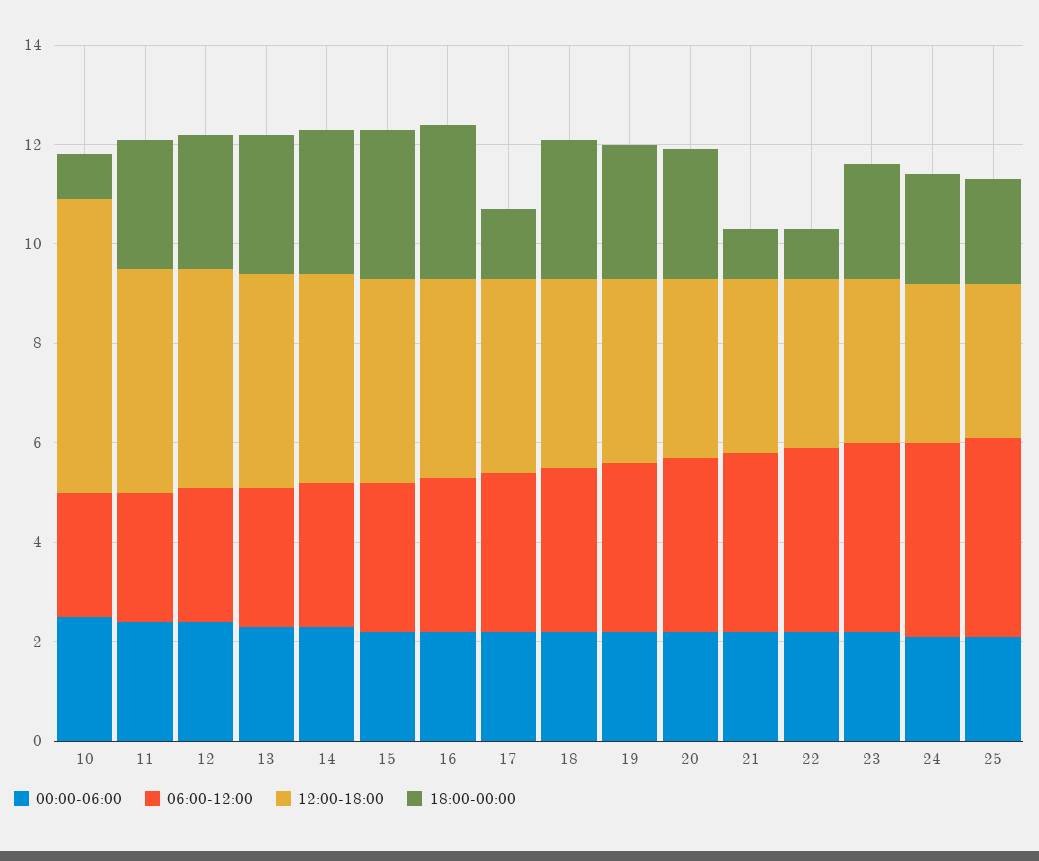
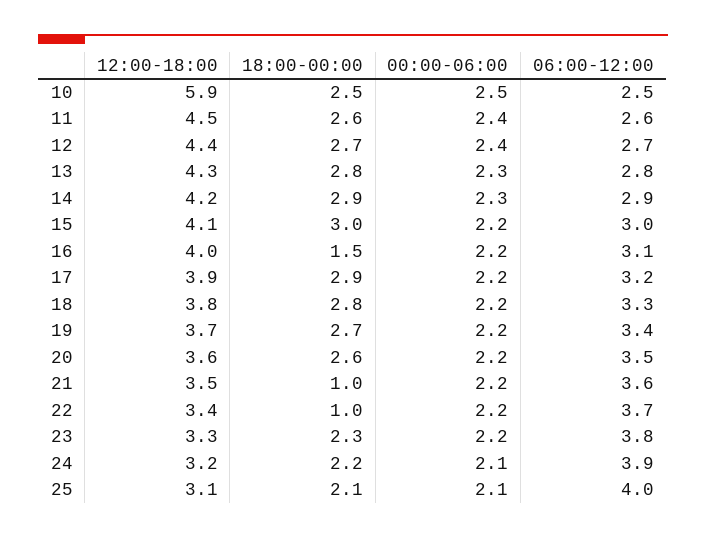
  {
    "00:00-06:00": {
      "10": 2.5,
      "11": 2.4,
      "12": 2.4,
      "13": 2.3,
      "14": 2.3,
      "15": 2.2,
      "16": 2.2,
      "17": 2.2,
      "18": 2.2,
      "19": 2.2,
      "20": 2.2,
      "21": 2.2,
      "22": 2.2,
      "23": 2.2,
      "24": 2.1,
      "25": 2.1
    },
    "06:00-12:00": {
      "10": 2.5,
      "11": 2.6,
      "12": 2.7,
      "13": 2.8,
      "14": 2.9,
      "15": 3,
      "16": 3.1,
      "17": 3.2,
      "18": 3.3,
      "19": 3.4,
      "20": 3.5,
      "21": 3.6,
      "22": 3.7,
      "23": 3.8,
      "24": 3.9,
      "25": 4
    },
    "12:00-18:00": {
      "10": 5.9,
      "11": 4.5,
      "12": 4.4,
      "13": 4.3,
      "14": 4.2,
      "15": 4.1,
      "16": 4,
      "17": 3.9,
      "18": 3.8,
      "19": 3.7,
      "20": 3.6,
      "21": 3.5,
      "22": 3.4,
      "23": 3.3,
      "24": 3.2,
      "25": 3.1
    },
    "18:00-00:00": {
-     "10": 1,
+     "10": 2.5,
      "11": 2.6,
      "12": 2.7,
      "13": 2.8,
      "14": 2.9,
      "15": 3,
-     "16": 3,
+     "16": 1.5,
-     "17": 1.5,
+     "17": 2.9,
      "18": 2.8,
      "19": 2.7,
      "20": 2.6,
      "21": 1,
      "22": 1,
      "23": 2.3,
      "24": 2.2,
      "25": 2.1
    }
  }

